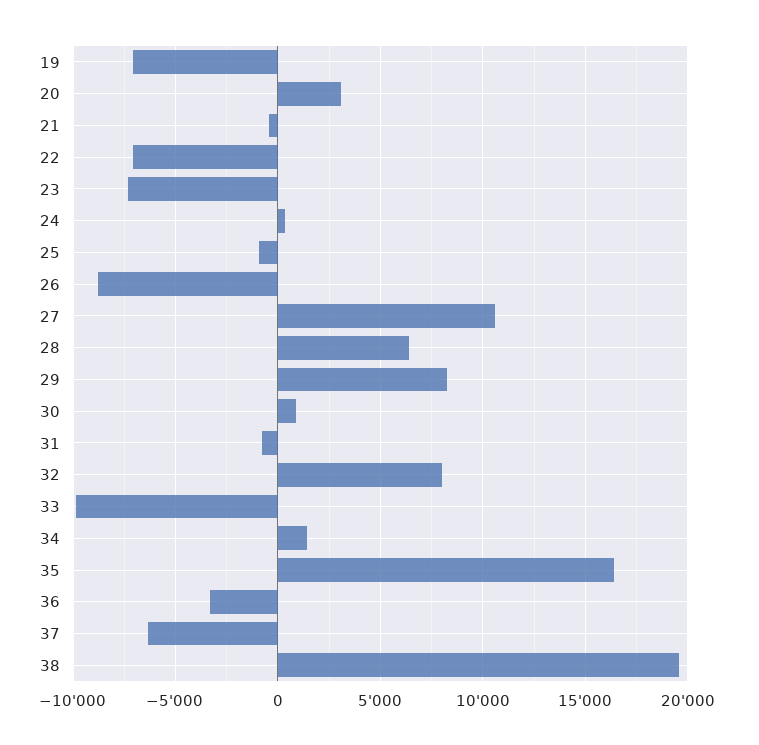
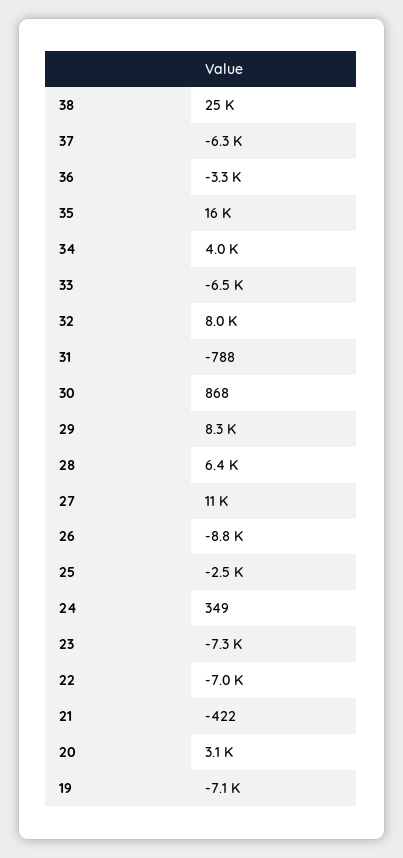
  {
    "19": -7100,
    "20": 3100,
    "21": -422,
    "22": -7000,
    "23": -7300,
    "24": 349,
-   "25": -1000,
+   "25": -2500,
    "26": -8800,
    "27": 11000,
    "28": 6400,
    "29": 8300,
    "30": 868,
    "31": -788,
    "32": 8000,
-   "33": -10000,
+   "33": -6500,
-   "34": 1500,
+   "34": 4000,
    "35": 16000,
    "36": -3300,
    "37": -6300,
-   "38": 19500
+   "38": 25000
  }

